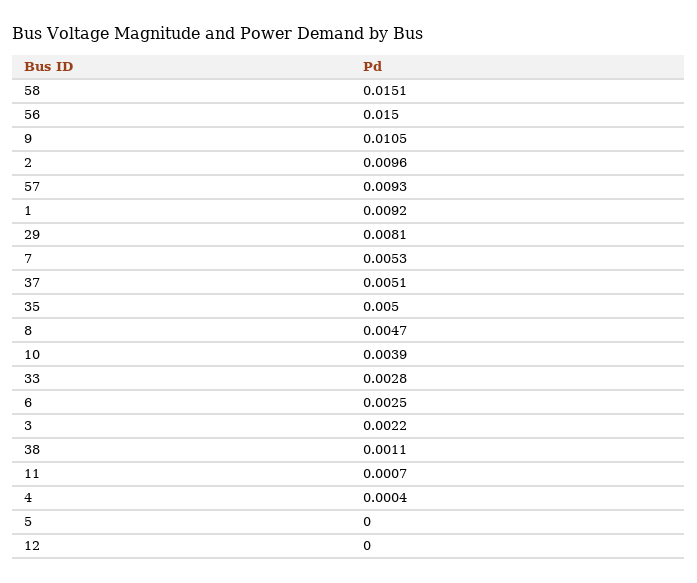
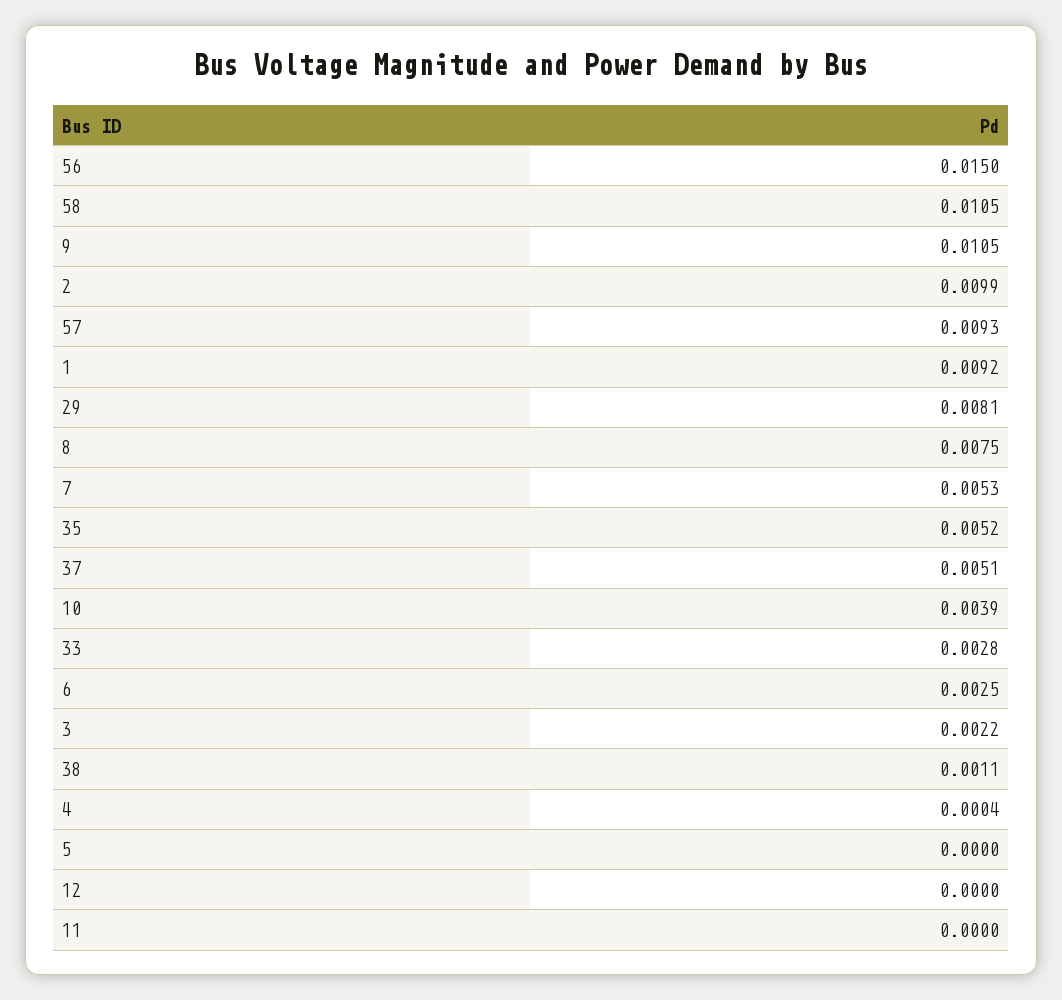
  {
-   "58": 0.0151,
+   "58": 0.0105,
    "56": 0.015,
    "9": 0.0105,
-   "2": 0.0096,
+   "2": 0.0099,
    "57": 0.0093,
    "1": 0.0092,
    "29": 0.0081,
    "7": 0.0053,
    "37": 0.0051,
-   "35": 0.005,
+   "35": 0.0052,
-   "8": 0.0047,
+   "8": 0.0075,
    "10": 0.0039,
    "33": 0.0028,
    "6": 0.0025,
    "3": 0.0022,
    "38": 0.0011,
-   "11": 0.0007,
+   "11": 0,
    "4": 0.0004,
    "5": 0,
    "12": 0
  }

